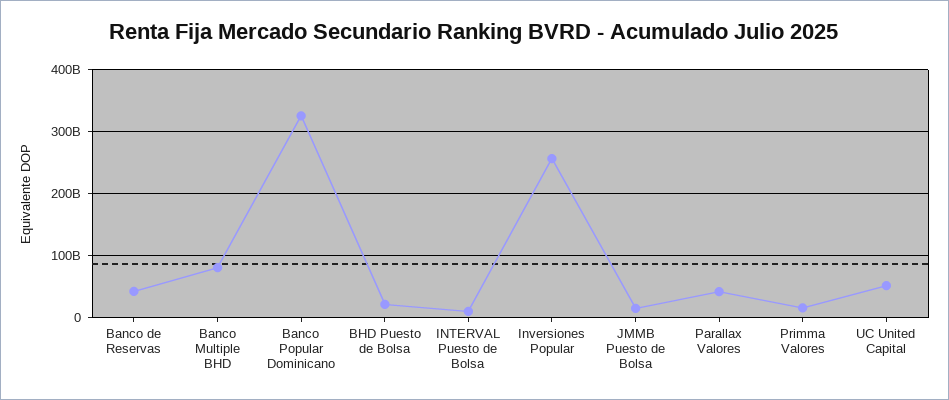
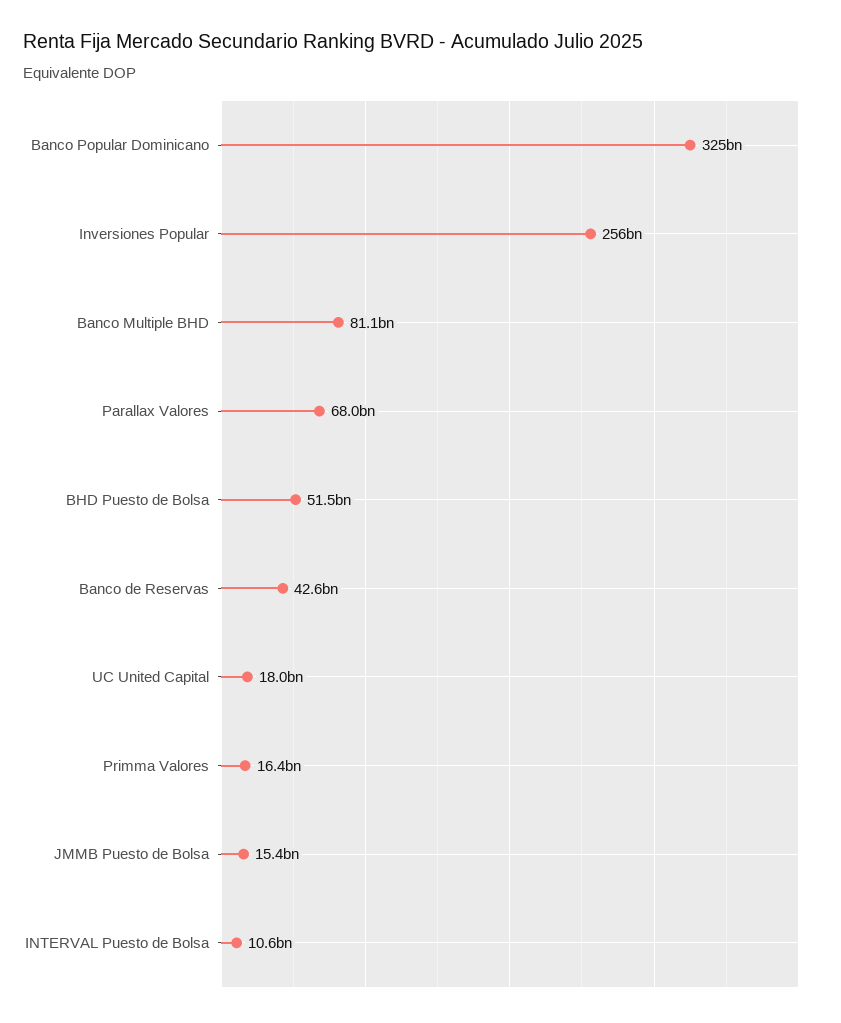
  {
    "Banco de Reservas": 42600000000,
    "Banco Multiple BHD": 81100000000,
    "Banco Popular Dominicano": 325000000000,
-   "BHD Puesto de Bolsa": 20000000000,
+   "BHD Puesto de Bolsa": 51500000000,
    "INTERVAL Puesto de Bolsa": 10600000000,
    "Inversiones Popular": 256000000000,
    "JMMB Puesto de Bolsa": 15400000000,
-   "Parallax Valores": 40000000000,
+   "Parallax Valores": 68000000000,
    "Primma Valores": 16400000000,
-   "UC United Capital": 50000000000
+   "UC United Capital": 18000000000
  }

